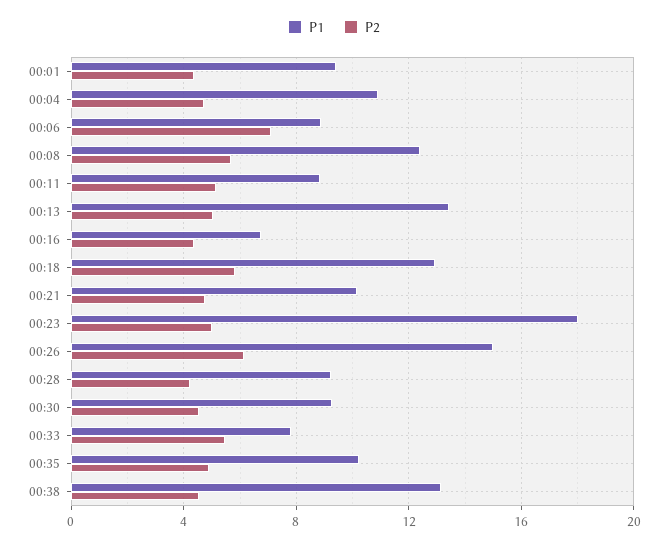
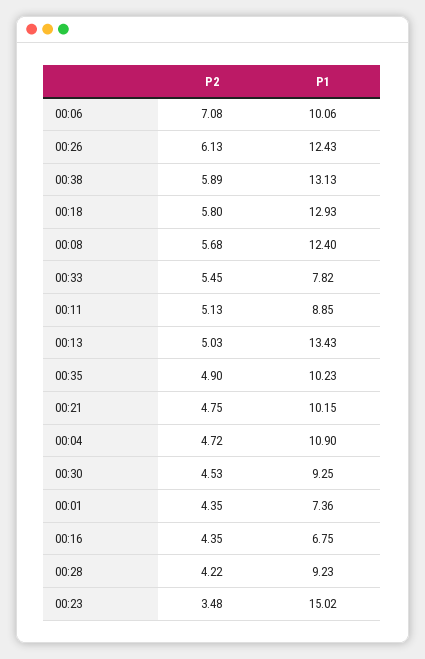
  {
    "P1": {
-     "00:01": 9.5,
+     "00:01": 7.36,
      "00:04": 10.9,
-     "00:06": 9,
+     "00:06": 10.06,
      "00:08": 12.4,
      "00:11": 8.85,
      "00:13": 13.43,
      "00:16": 6.75,
      "00:18": 12.93,
      "00:21": 10.15,
-     "00:23": 18,
+     "00:23": 15.02,
-     "00:26": 15,
+     "00:26": 12.43,
      "00:28": 9.23,
      "00:30": 9.25,
      "00:33": 7.82,
      "00:35": 10.23,
      "00:38": 13.13
    },
    "P2": {
      "00:01": 4.35,
      "00:04": 4.72,
      "00:06": 7.08,
      "00:08": 5.68,
      "00:11": 5.13,
      "00:13": 5.03,
      "00:16": 4.35,
      "00:18": 5.8,
      "00:21": 4.75,
-     "00:23": 5,
+     "00:23": 3.48,
      "00:26": 6.13,
      "00:28": 4.22,
      "00:30": 4.53,
      "00:33": 5.45,
      "00:35": 4.9,
-     "00:38": 4.5
+     "00:38": 5.89
    }
  }

